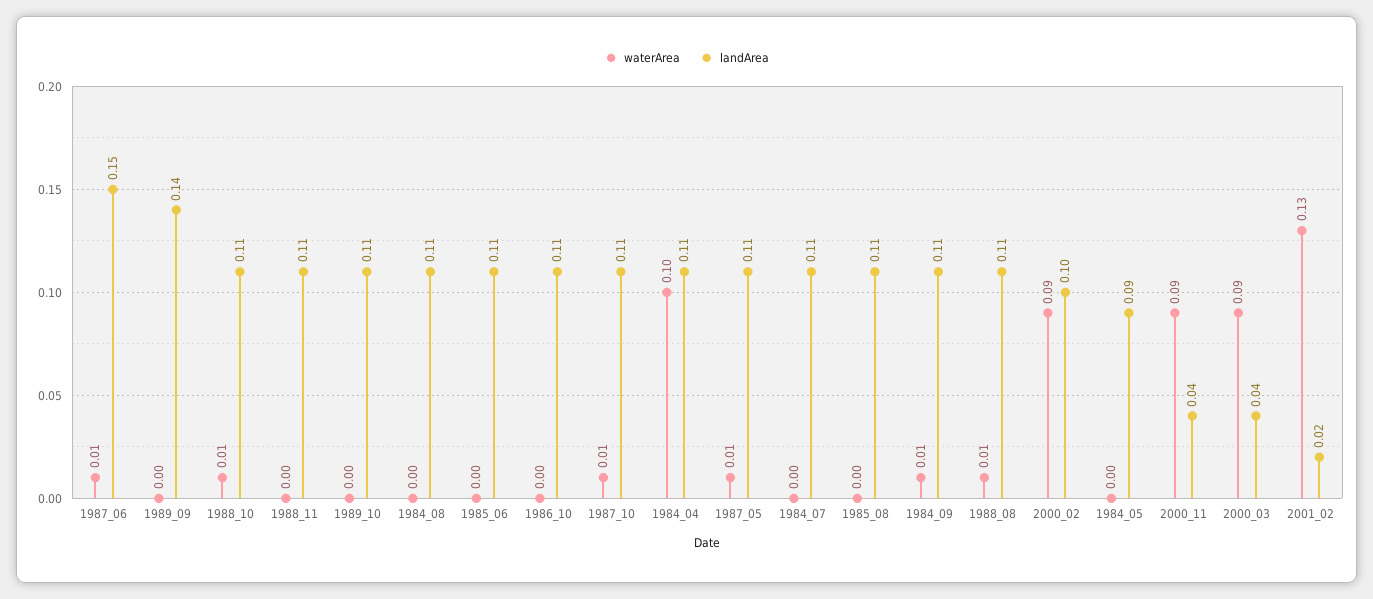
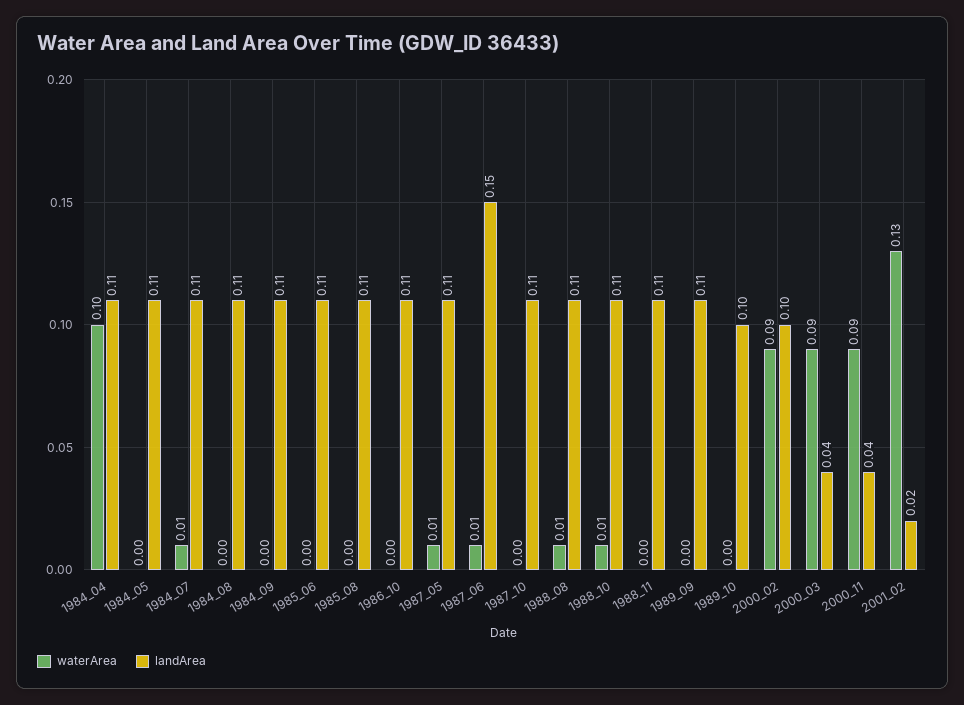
  {
    "waterArea": {
      "1987_06": 0.01,
      "1989_09": 0,
      "1988_10": 0.01,
      "1988_11": 0,
      "1989_10": 0,
      "1984_08": 0,
      "1985_06": 0,
      "1986_10": 0,
-     "1987_10": 0.01,
+     "1987_10": 0,
      "1984_04": 0.1,
      "1987_05": 0.01,
-     "1984_07": 0,
+     "1984_07": 0.01,
      "1985_08": 0,
-     "1984_09": 0.01,
+     "1984_09": 0,
      "1988_08": 0.01,
      "2000_02": 0.09,
      "1984_05": 0,
      "2000_11": 0.09,
      "2000_03": 0.09,
      "2001_02": 0.13
    },
    "landArea": {
      "1987_06": 0.15,
-     "1989_09": 0.14,
+     "1989_09": 0.11,
      "1988_10": 0.11,
      "1988_11": 0.11,
-     "1989_10": 0.11,
+     "1989_10": 0.1,
      "1984_08": 0.11,
      "1985_06": 0.11,
      "1986_10": 0.11,
      "1987_10": 0.11,
      "1984_04": 0.11,
      "1987_05": 0.11,
      "1984_07": 0.11,
      "1985_08": 0.11,
      "1984_09": 0.11,
      "1988_08": 0.11,
      "2000_02": 0.1,
-     "1984_05": 0.09,
+     "1984_05": 0.11,
      "2000_11": 0.04,
      "2000_03": 0.04,
      "2001_02": 0.02
    }
  }

